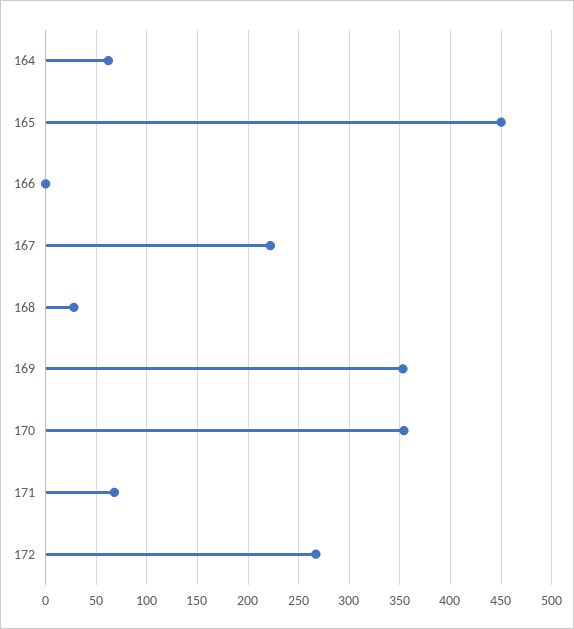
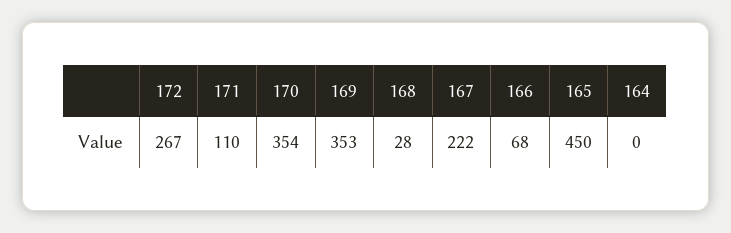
  {
-   "164": 60,
+   "164": 0,
    "165": 450,
-   "166": 0,
+   "166": 68,
    "167": 222,
    "168": 28,
    "169": 353,
    "170": 354,
-   "171": 70,
+   "171": 110,
    "172": 267
  }

